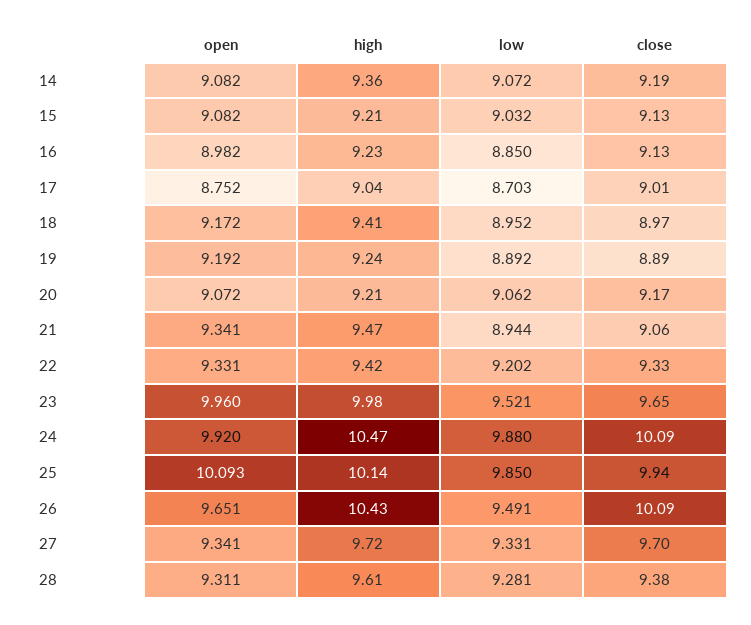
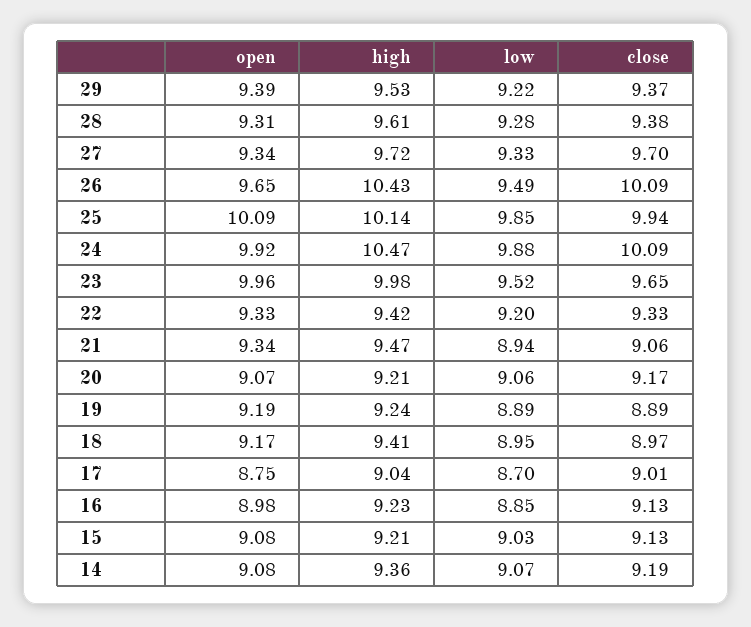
  {
    "open": {
      "14": 9.082,
      "15": 9.082,
      "16": 8.982,
      "17": 8.752,
      "18": 9.172,
      "19": 9.192,
      "20": 9.072,
      "21": 9.341,
      "22": 9.331,
      "23": 9.96,
      "24": 9.92,
      "25": 10.093,
      "26": 9.651,
      "27": 9.341,
-     "28": 9.311
+     "28": 9.311,
+     "29": 9.39
    },
    "high": {
      "14": 9.36,
      "15": 9.21,
      "16": 9.23,
      "17": 9.04,
      "18": 9.41,
      "19": 9.24,
      "20": 9.21,
      "21": 9.47,
      "22": 9.42,
      "23": 9.98,
      "24": 10.47,
      "25": 10.14,
      "26": 10.43,
      "27": 9.72,
-     "28": 9.61
+     "28": 9.61,
+     "29": 9.53
    },
    "low": {
      "14": 9.072,
      "15": 9.032,
      "16": 8.85,
      "17": 8.703,
      "18": 8.952,
      "19": 8.892,
      "20": 9.062,
      "21": 8.944,
      "22": 9.202,
      "23": 9.521,
      "24": 9.88,
      "25": 9.85,
      "26": 9.491,
      "27": 9.331,
-     "28": 9.281
+     "28": 9.281,
+     "29": 9.22
    },
    "close": {
      "14": 9.19,
      "15": 9.13,
      "16": 9.13,
      "17": 9.01,
      "18": 8.97,
      "19": 8.89,
      "20": 9.17,
      "21": 9.06,
      "22": 9.33,
      "23": 9.65,
      "24": 10.09,
      "25": 9.94,
      "26": 10.09,
      "27": 9.7,
-     "28": 9.38
+     "28": 9.38,
+     "29": 9.37
    }
  }

